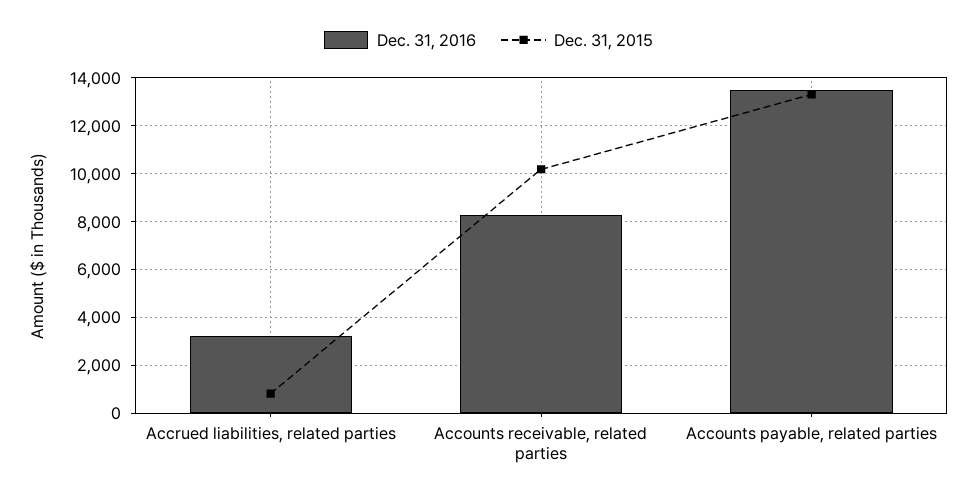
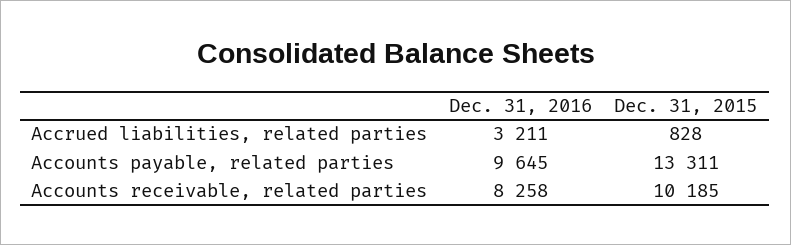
  {
    "Dec. 31, 2016": {
      "Accrued liabilities, related parties": 3211,
      "Accounts receivable, related parties": 8258,
-     "Accounts payable, related parties": 13500
+     "Accounts payable, related parties": 9645
    },
    "Dec. 31, 2015": {
      "Accrued liabilities, related parties": 828,
      "Accounts receivable, related parties": 10185,
      "Accounts payable, related parties": 13311
    }
  }

